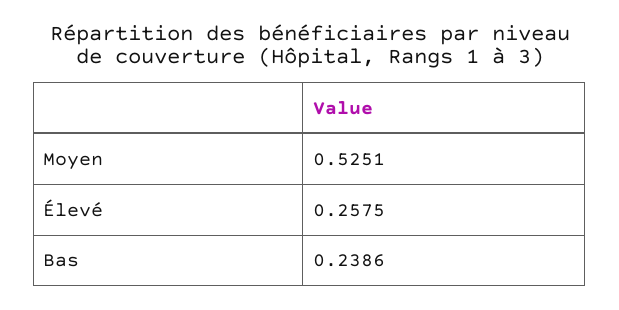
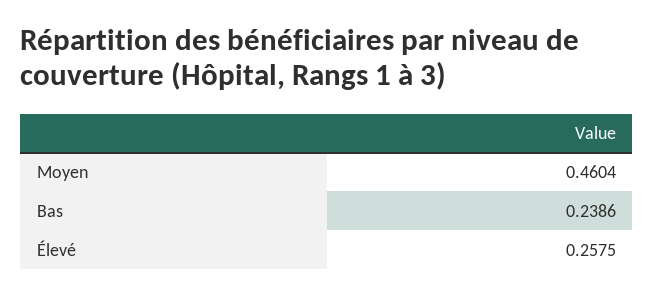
  {
-   "Moyen": 0.5251,
+   "Moyen": 0.4604,
    "Élevé": 0.2575,
    "Bas": 0.2386
  }

